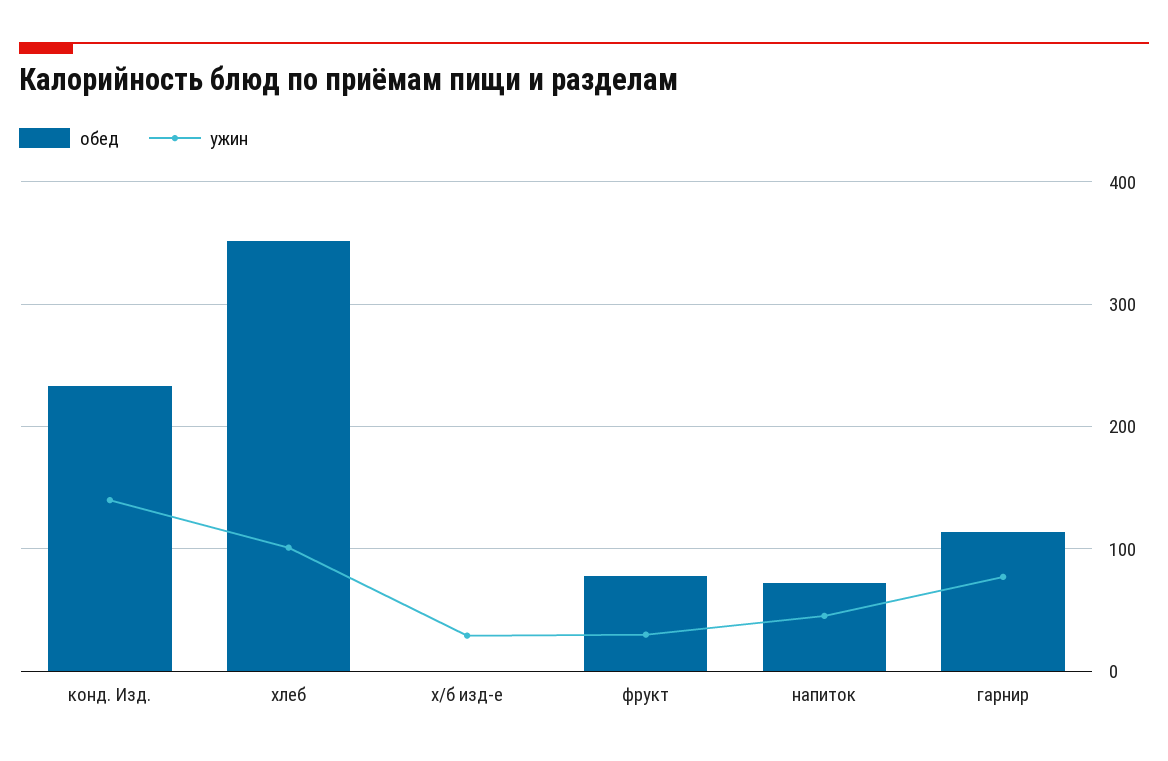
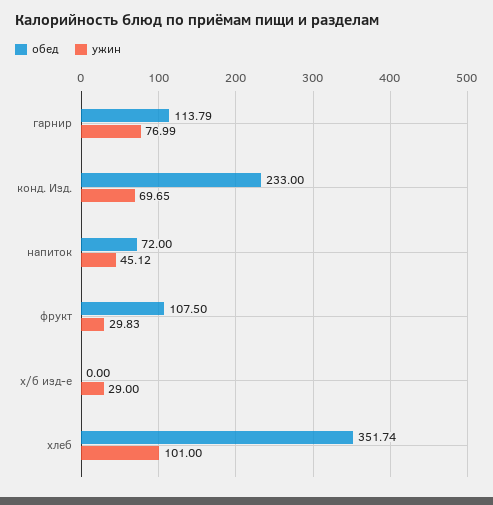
  {
    "обед": {
      "конд. Изд.": 233,
      "хлеб": 351.74,
      "х/б изд-е": 0,
-     "фрукт": 80,
+     "фрукт": 107.5,
      "напиток": 72,
      "гарнир": 113.79
    },
    "ужин": {
-     "конд. Изд.": 140,
+     "конд. Изд.": 69.65,
      "хлеб": 101,
      "х/б изд-е": 29,
      "фрукт": 29.83,
      "напиток": 45.12,
      "гарнир": 76.99
    }
  }

